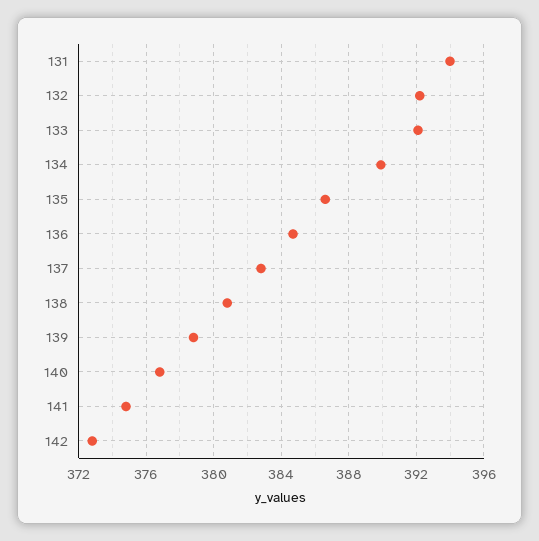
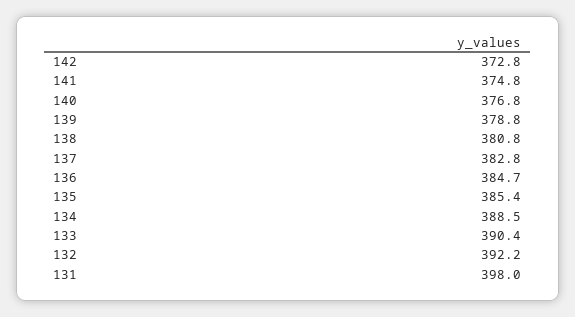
  {
-   "131": 394,
+   "131": 398,
    "132": 392.2,
-   "133": 392,
+   "133": 390.4,
-   "134": 390,
+   "134": 388.5,
-   "135": 386.5,
+   "135": 385.4,
    "136": 384.7,
    "137": 382.8,
    "138": 380.8,
    "139": 378.8,
    "140": 376.8,
    "141": 374.8,
    "142": 372.8
  }

